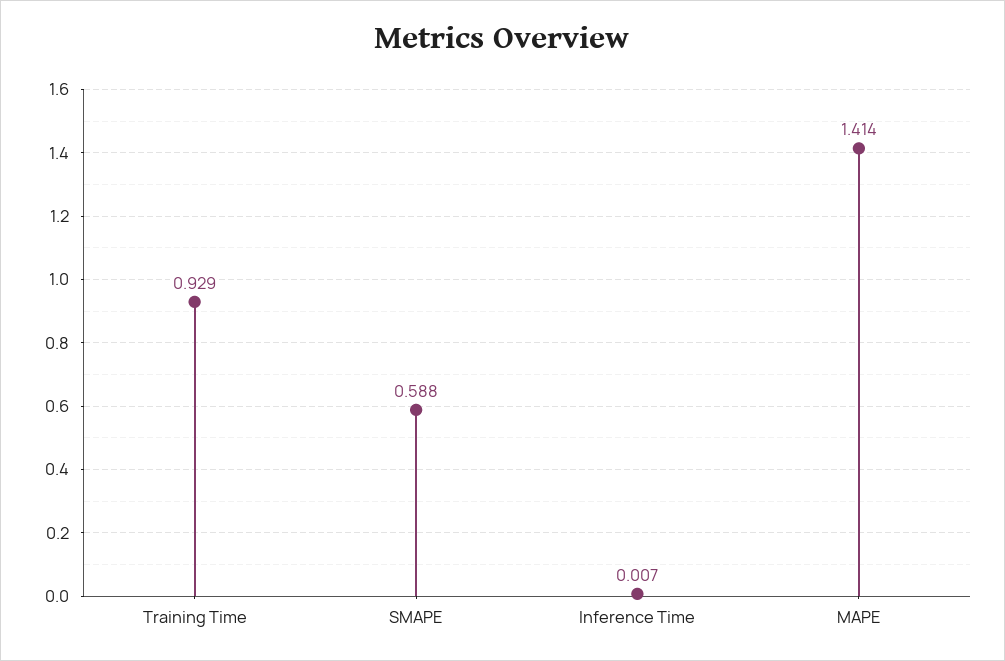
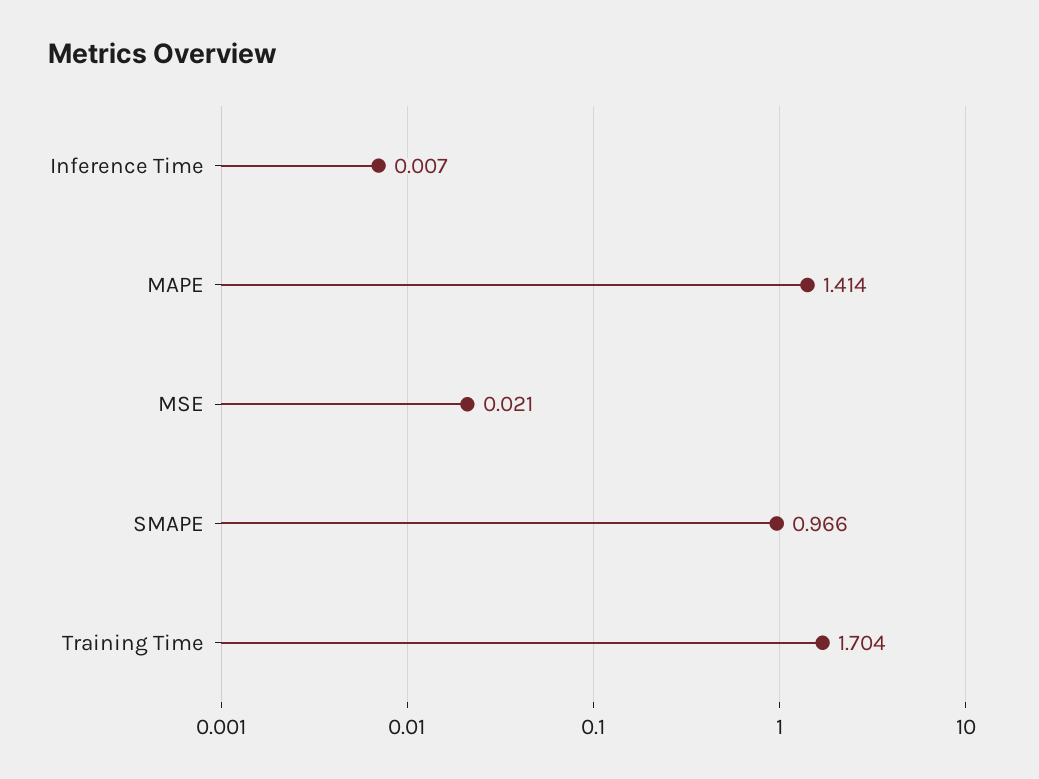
  {
-   "Training Time": 0.929,
+   "Training Time": 1.704,
-   "SMAPE": 0.588,
+   "SMAPE": 0.966,
    "Inference Time": 0.007,
-   "MAPE": 1.414
+   "MAPE": 1.414,
+   "MSE": 0.021
  }

